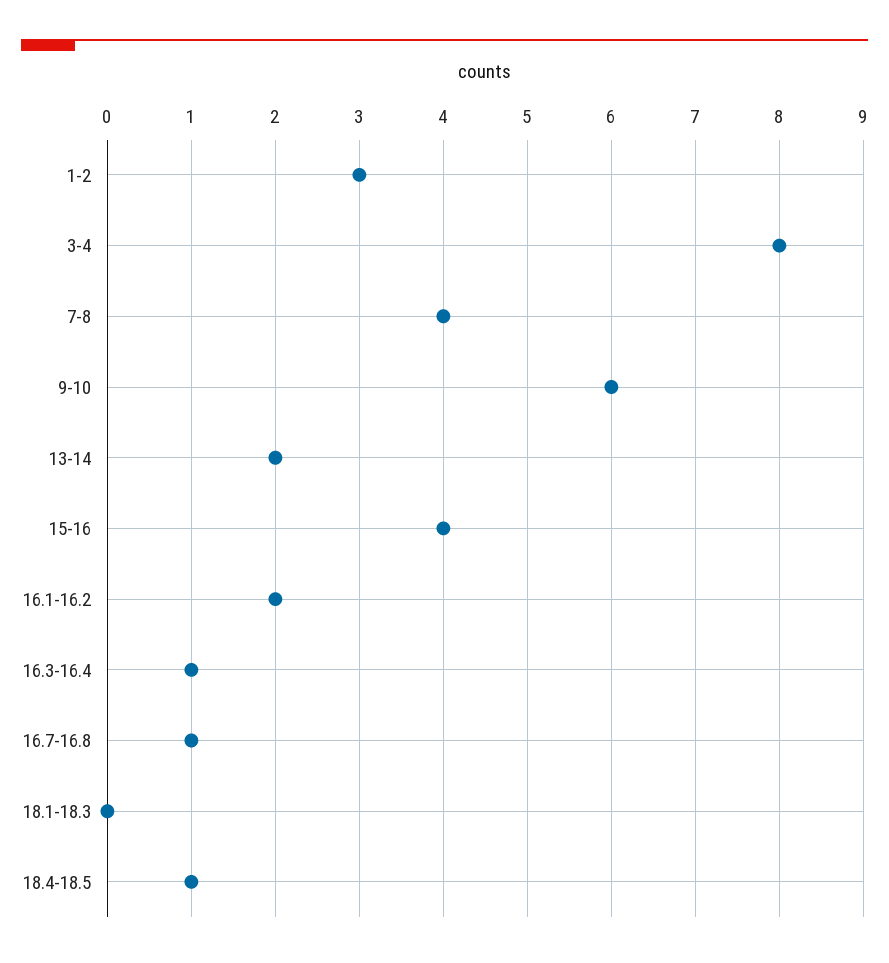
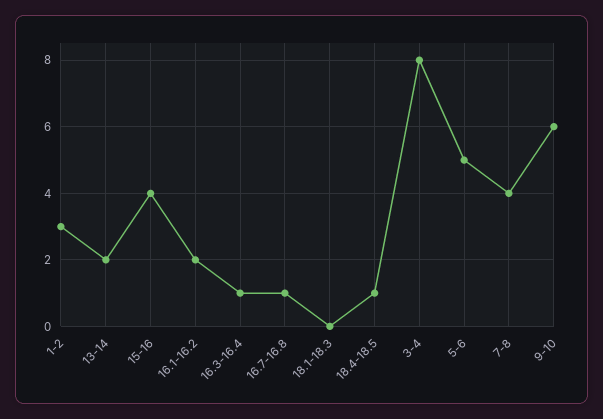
  {
    "1-2": 3,
    "3-4": 8,
    "7-8": 4,
    "9-10": 6,
    "13-14": 2,
    "15-16": 4,
    "16.1-16.2": 2,
    "16.3-16.4": 1,
    "16.7-16.8": 1,
    "18.1-18.3": 0,
-   "18.4-18.5": 1
+   "18.4-18.5": 1,
+   "5-6": 5
  }

